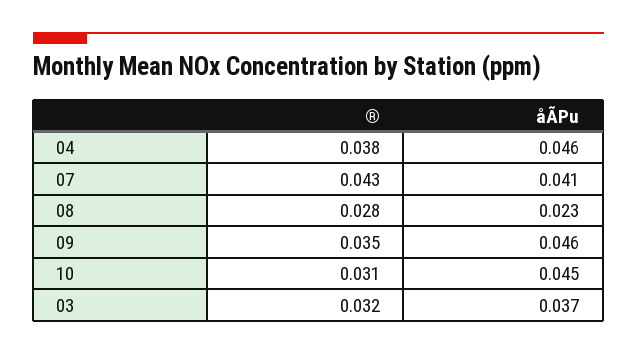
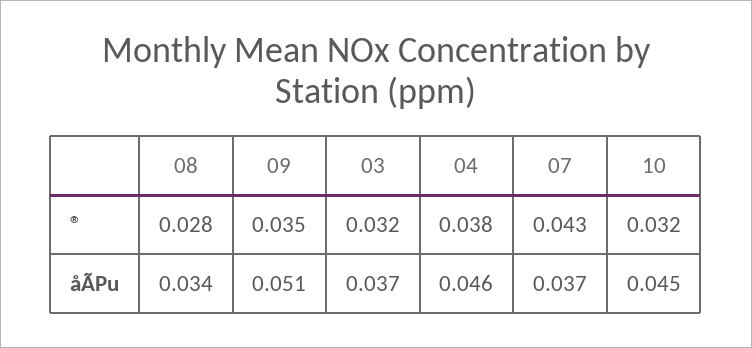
  {
    "®": {
      "04": 0.038,
      "07": 0.043,
      "08": 0.028,
      "09": 0.035,
-     "10": 0.031,
+     "10": 0.032,
      "03": 0.032
    },
    "åÃPu": {
      "04": 0.046,
-     "07": 0.041,
+     "07": 0.037,
-     "08": 0.023,
+     "08": 0.034,
-     "09": 0.046,
+     "09": 0.051,
      "10": 0.045,
      "03": 0.037
    }
  }

